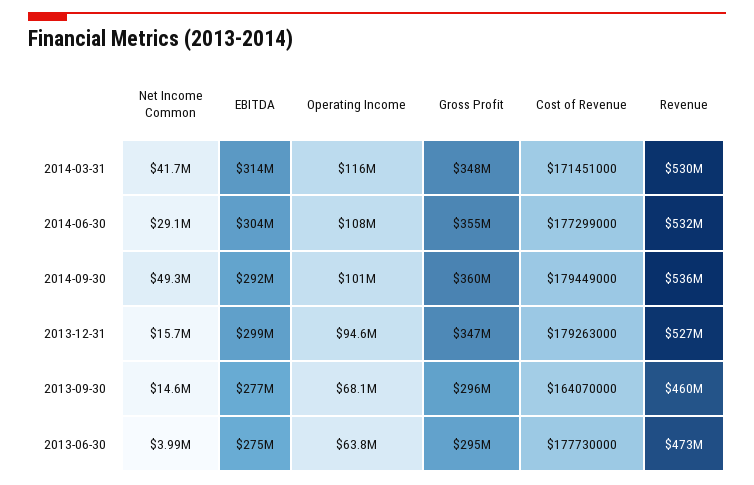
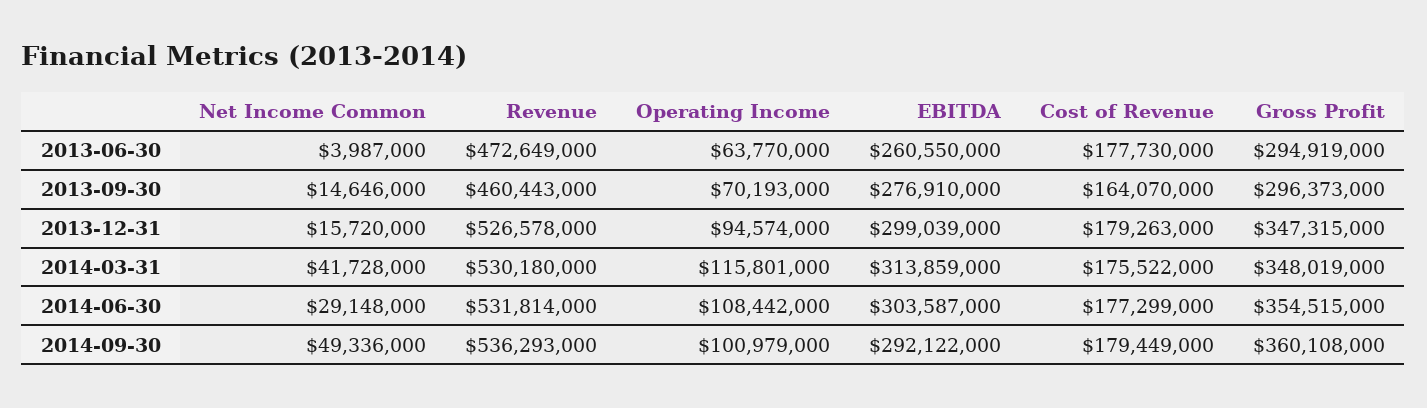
  {
    "Net Income Common": {
      "2014-03-31": 41728000,
      "2014-06-30": 29148000,
      "2014-09-30": 49336000,
      "2013-12-31": 15720000,
      "2013-09-30": 14646000,
      "2013-06-30": 3987000
    },
    "EBITDA": {
      "2014-03-31": 313859000,
      "2014-06-30": 303587000,
      "2014-09-30": 292122000,
      "2013-12-31": 299039000,
      "2013-09-30": 276910000,
-     "2013-06-30": 275000000
+     "2013-06-30": 260550000
    },
    "Operating Income": {
      "2014-03-31": 115801000,
      "2014-06-30": 108442000,
      "2014-09-30": 100979000,
      "2013-12-31": 94574000,
-     "2013-09-30": 68100000,
+     "2013-09-30": 70193000,
      "2013-06-30": 63770000
    },
    "Gross Profit": {
      "2014-03-31": 348019000,
      "2014-06-30": 354515000,
      "2014-09-30": 360108000,
      "2013-12-31": 347315000,
      "2013-09-30": 296373000,
      "2013-06-30": 294919000
    },
    "Cost of Revenue": {
-     "2014-03-31": 171451000,
+     "2014-03-31": 175522000,
      "2014-06-30": 177299000,
      "2014-09-30": 179449000,
      "2013-12-31": 179263000,
      "2013-09-30": 164070000,
      "2013-06-30": 177730000
    },
    "Revenue": {
      "2014-03-31": 530180000,
      "2014-06-30": 531814000,
      "2014-09-30": 536293000,
      "2013-12-31": 526578000,
      "2013-09-30": 460443000,
      "2013-06-30": 472649000
    }
  }

